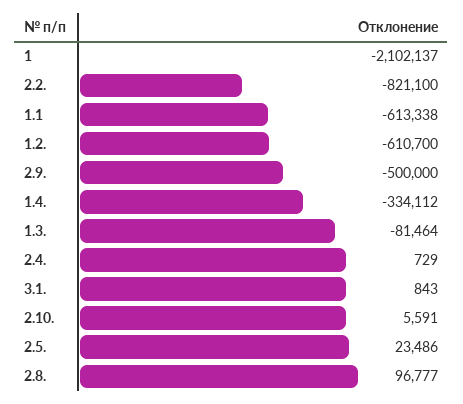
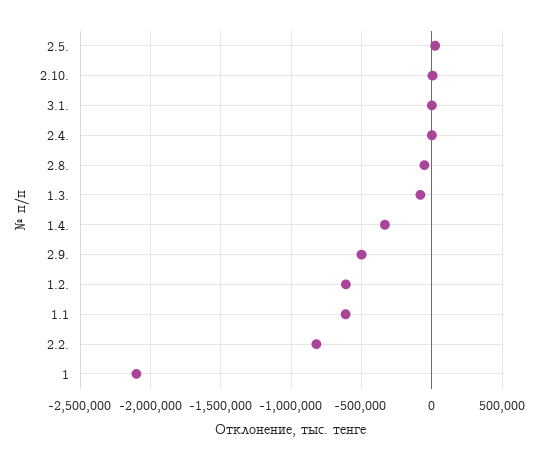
  {
    "1": -2102137,
    "2.2.": -821100,
    "1.1": -613338,
    "1.2.": -610700,
    "2.9.": -500000,
    "1.4.": -334112,
    "1.3.": -81464,
    "2.4.": 729,
    "3.1.": 843,
    "2.10.": 5591,
    "2.5.": 23486,
-   "2.8.": 96777
+   "2.8.": -50000
  }

